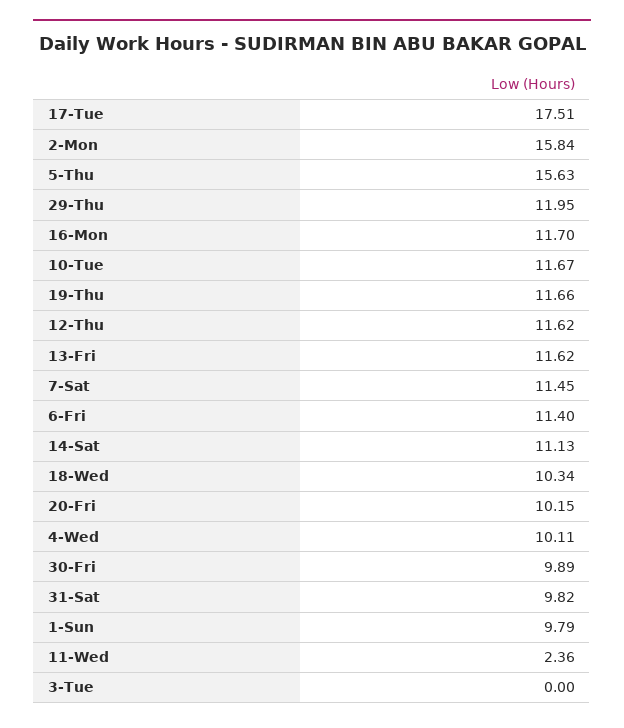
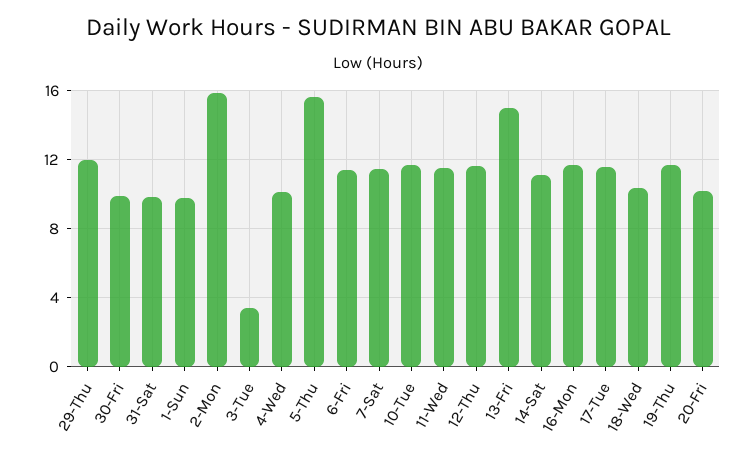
  {
-   "17-Tue": 17.51,
+   "17-Tue": 11.5,
    "2-Mon": 15.84,
    "5-Thu": 15.63,
    "29-Thu": 11.95,
    "16-Mon": 11.7,
    "10-Tue": 11.67,
    "19-Thu": 11.66,
    "12-Thu": 11.62,
-   "13-Fri": 11.62,
+   "13-Fri": 15,
    "7-Sat": 11.45,
    "6-Fri": 11.4,
    "14-Sat": 11.13,
    "18-Wed": 10.34,
    "20-Fri": 10.15,
    "4-Wed": 10.11,
    "30-Fri": 9.89,
    "31-Sat": 9.82,
    "1-Sun": 9.79,
-   "11-Wed": 2.36,
+   "11-Wed": 11.5,
-   "3-Tue": 0
+   "3-Tue": 3.5
  }

